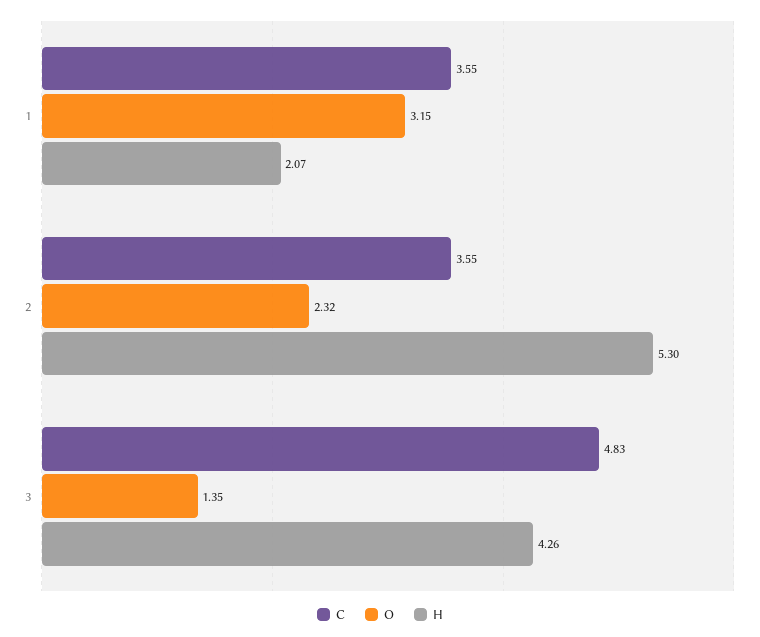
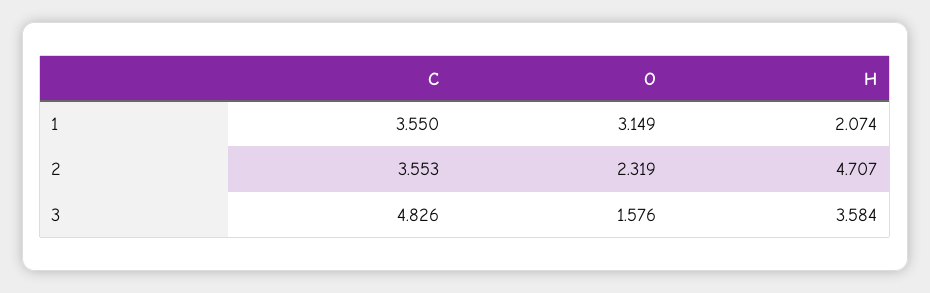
  {
    "C": {
      "1": 3.55,
      "2": 3.553,
      "3": 4.826
    },
    "O": {
      "1": 3.149,
      "2": 2.319,
-     "3": 1.35
+     "3": 1.576
    },
    "H": {
      "1": 2.074,
-     "2": 5.3,
+     "2": 4.707,
-     "3": 4.26
+     "3": 3.584
    }
  }

